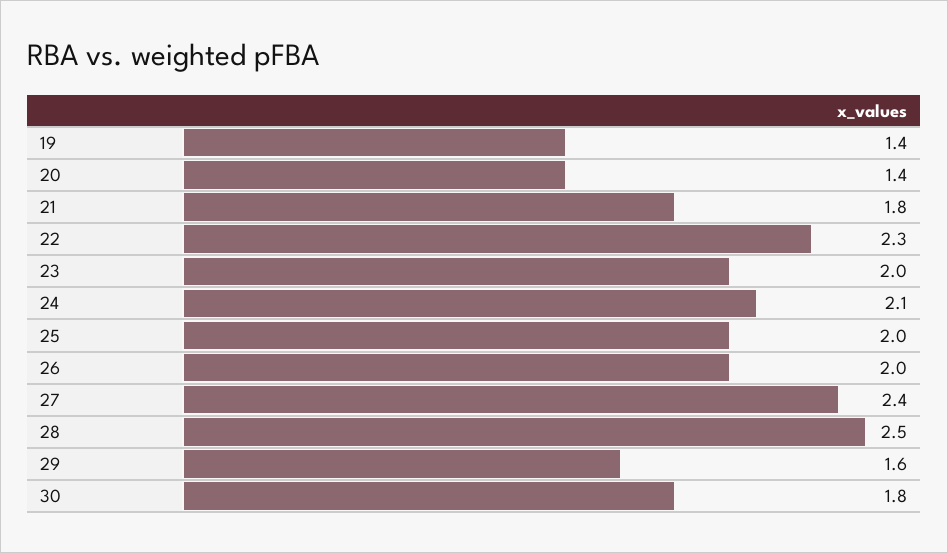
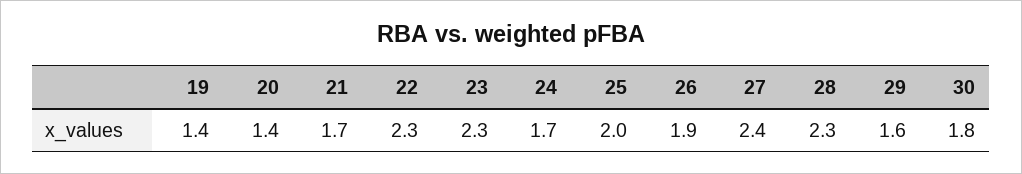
  {
    "19": 1.4,
    "20": 1.4,
-   "21": 1.8,
+   "21": 1.7,
    "22": 2.3,
-   "23": 2,
+   "23": 2.3,
-   "24": 2.1,
+   "24": 1.7,
    "25": 2,
-   "26": 2,
+   "26": 1.9,
    "27": 2.4,
-   "28": 2.5,
+   "28": 2.3,
    "29": 1.6,
    "30": 1.8
  }

